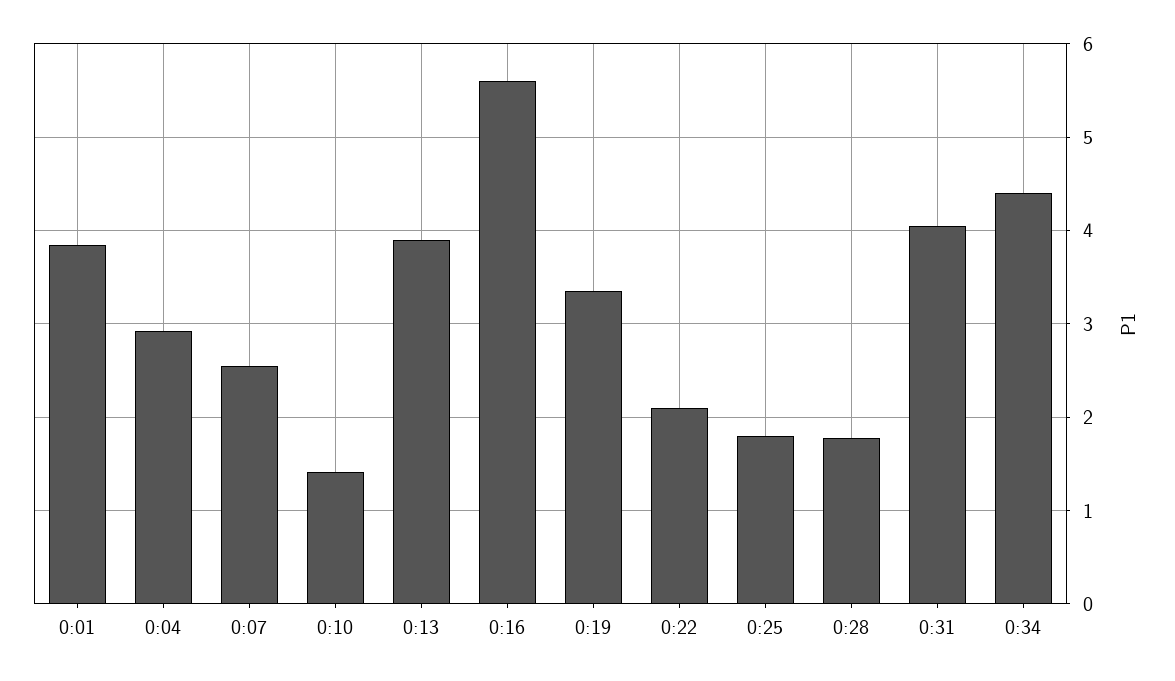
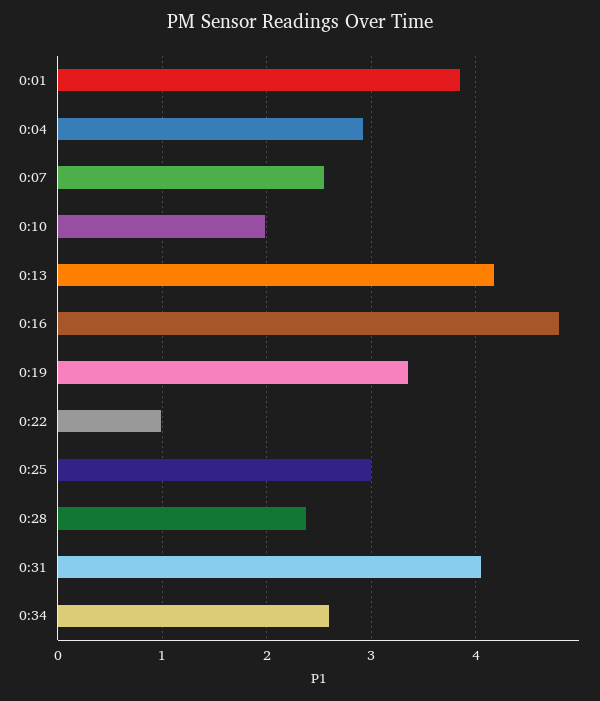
  {
    "0:01": 3.9,
    "0:04": 2.9,
    "0:07": 2.6,
-   "0:10": 1.4,
+   "0:10": 2,
-   "0:13": 3.9,
+   "0:13": 4.2,
-   "0:16": 5.6,
+   "0:16": 4.8,
    "0:19": 3.4,
-   "0:22": 2.1,
+   "0:22": 1,
-   "0:25": 1.8,
+   "0:25": 3,
-   "0:28": 1.8,
+   "0:28": 2.4,
    "0:31": 4.1,
-   "0:34": 4.4
+   "0:34": 2.6
  }

